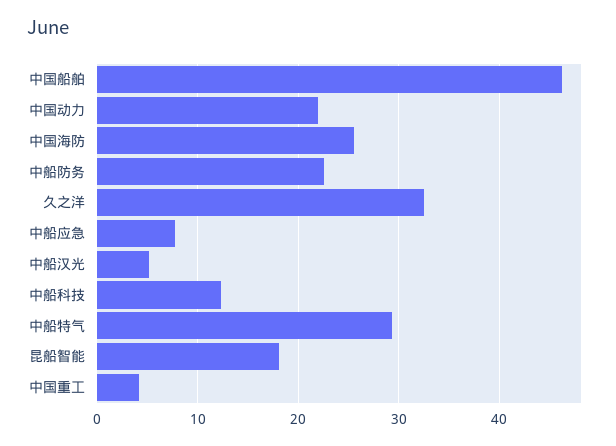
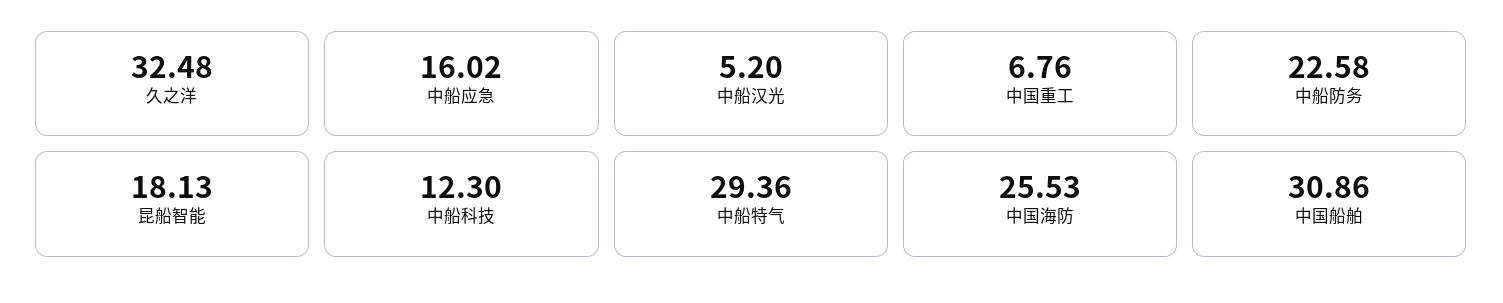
  {
-   "中国船舶": 46,
+   "中国船舶": 30.86,
-   "中国动力": 22,
    "中国海防": 25.53,
    "中船防务": 22.58,
    "久之洋": 32.48,
-   "中船应急": 8,
+   "中船应急": 16.02,
    "中船汉光": 5.2,
    "中船科技": 12.3,
    "中船特气": 29.36,
    "昆船智能": 18.13,
-   "中国重工": 4
+   "中国重工": 6.76
  }

